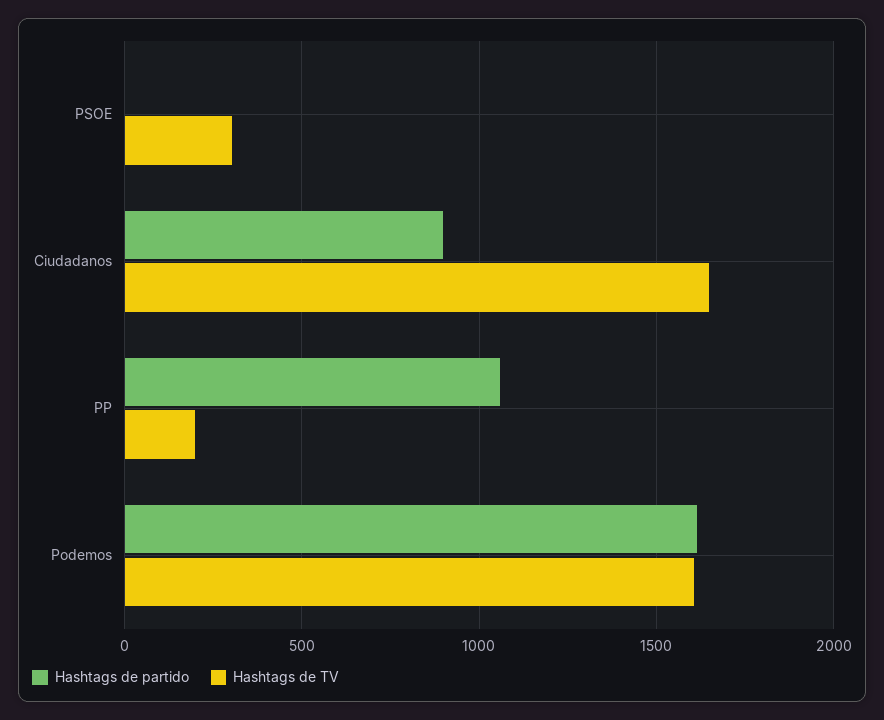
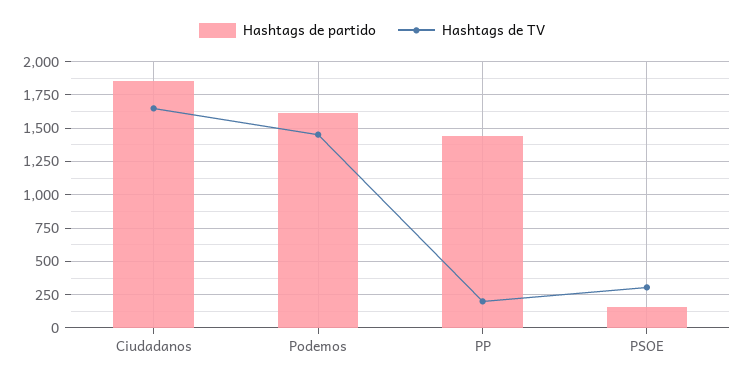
  {
    "Hashtags de partido": {
-     "PSOE": 0,
+     "PSOE": 150,
-     "Ciudadanos": 900,
+     "Ciudadanos": 1850,
-     "PP": 1050,
+     "PP": 1450,
      "Podemos": 1600
    },
    "Hashtags de TV": {
      "PSOE": 300,
      "Ciudadanos": 1650,
      "PP": 200,
-     "Podemos": 1600
+     "Podemos": 1450
    }
  }

